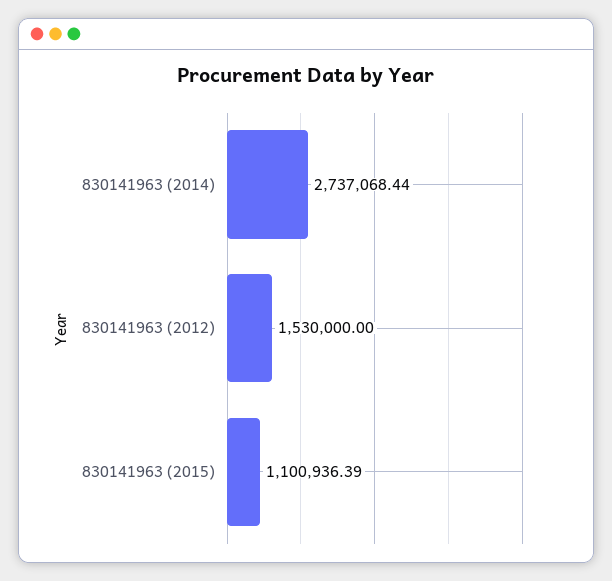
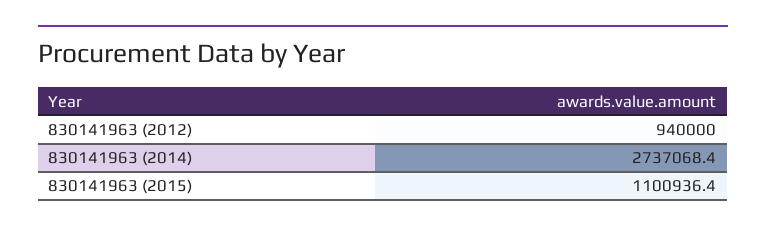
  {
    "830141963 (2014)": 2737068.44,
-   "830141963 (2012)": 1530000,
+   "830141963 (2012)": 940000,
    "830141963 (2015)": 1100936.39
  }

